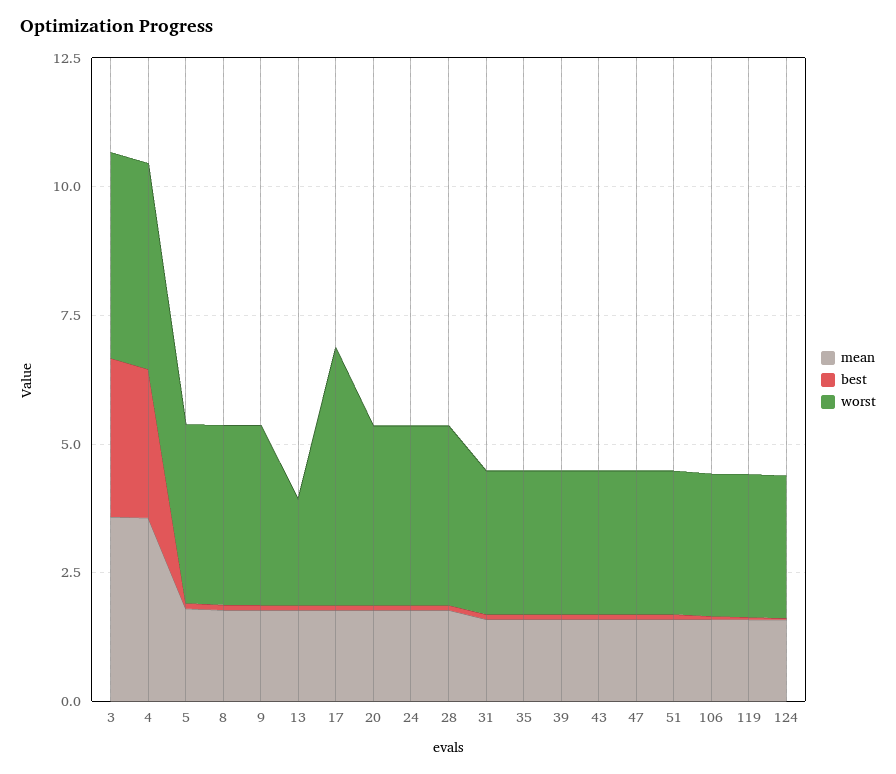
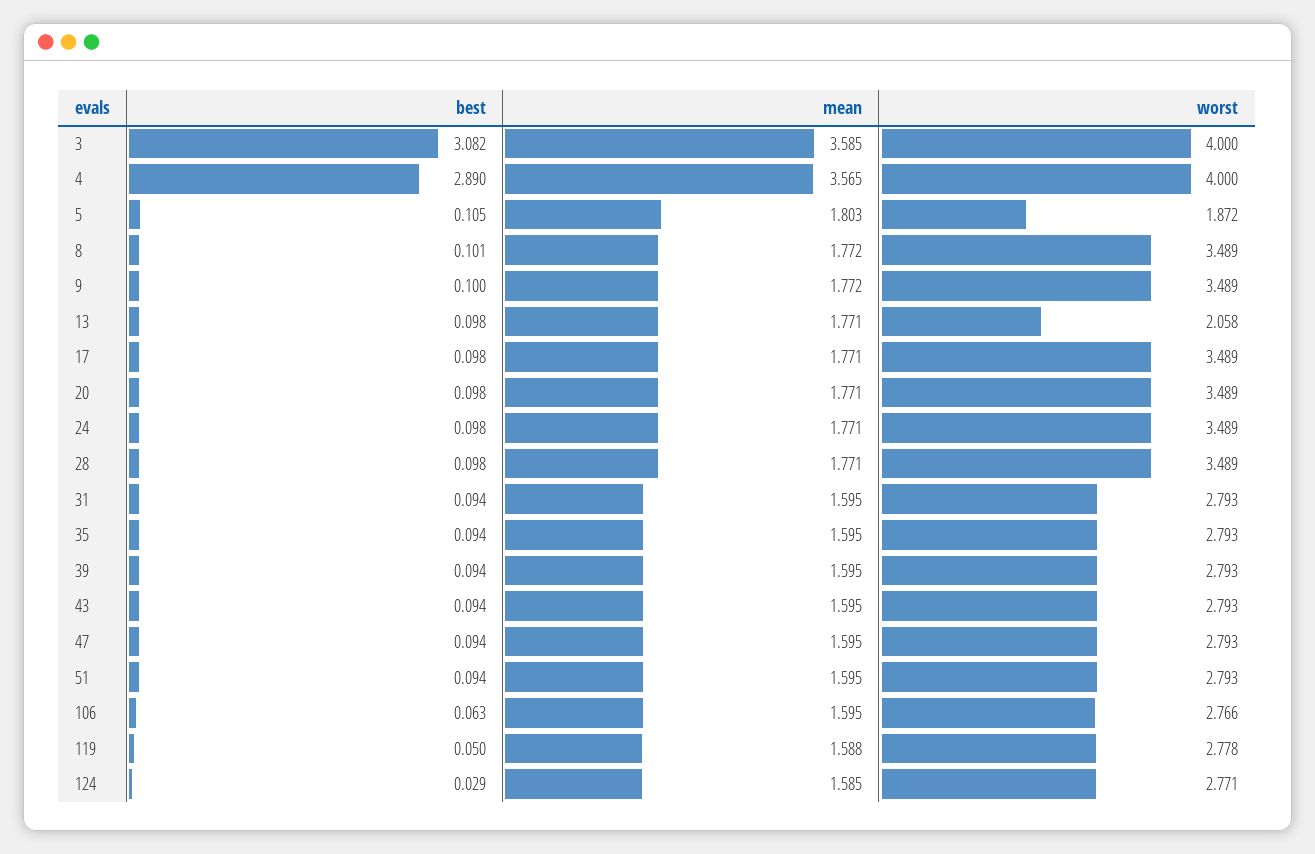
  {
    "mean": {
      "3": 3.585,
      "4": 3.565,
      "5": 1.803,
      "8": 1.772,
      "9": 1.772,
      "13": 1.771,
      "17": 1.771,
      "20": 1.771,
      "24": 1.771,
      "28": 1.771,
      "31": 1.595,
      "35": 1.595,
      "39": 1.595,
      "43": 1.595,
      "47": 1.595,
      "51": 1.595,
      "106": 1.595,
      "119": 1.588,
      "124": 1.585
    },
    "best": {
      "3": 3.082,
      "4": 2.89,
      "5": 0.105,
      "8": 0.101,
      "9": 0.1,
      "13": 0.098,
      "17": 0.098,
      "20": 0.098,
      "24": 0.098,
      "28": 0.098,
      "31": 0.094,
      "35": 0.094,
      "39": 0.094,
      "43": 0.094,
      "47": 0.094,
      "51": 0.094,
      "106": 0.063,
      "119": 0.05,
      "124": 0.029
    },
    "worst": {
      "3": 4,
      "4": 4,
-     "5": 3.5,
+     "5": 1.872,
      "8": 3.489,
      "9": 3.489,
      "13": 2.058,
-     "17": 5,
+     "17": 3.489,
      "20": 3.489,
      "24": 3.489,
      "28": 3.489,
      "31": 2.793,
      "35": 2.793,
      "39": 2.793,
      "43": 2.793,
      "47": 2.793,
      "51": 2.793,
      "106": 2.766,
      "119": 2.778,
      "124": 2.771
    }
  }

